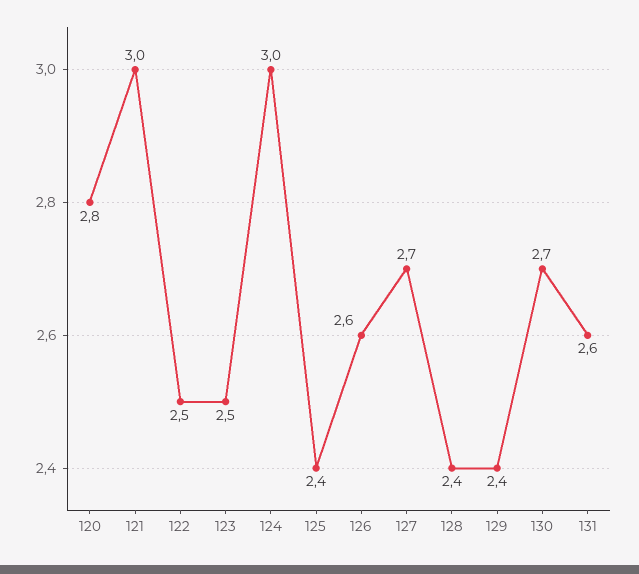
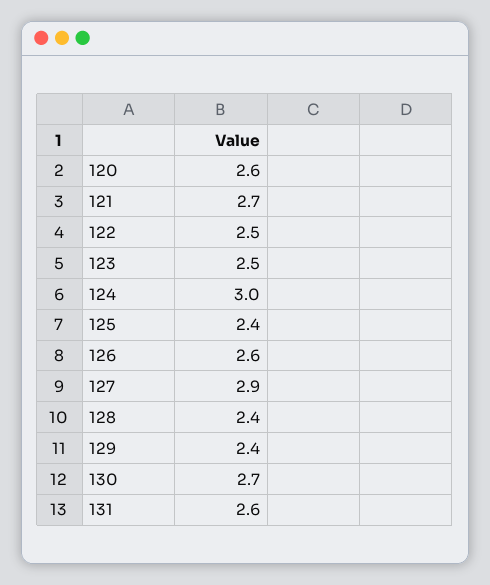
  {
-   "120": 2.8,
+   "120": 2.6,
-   "121": 3,
+   "121": 2.7,
    "122": 2.5,
    "123": 2.5,
    "124": 3,
    "125": 2.4,
    "126": 2.6,
-   "127": 2.7,
+   "127": 2.9,
    "128": 2.4,
    "129": 2.4,
    "130": 2.7,
    "131": 2.6
  }

